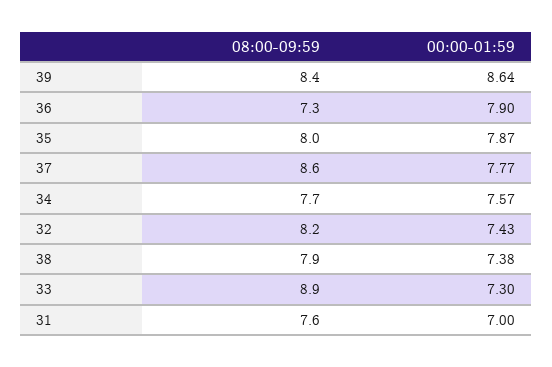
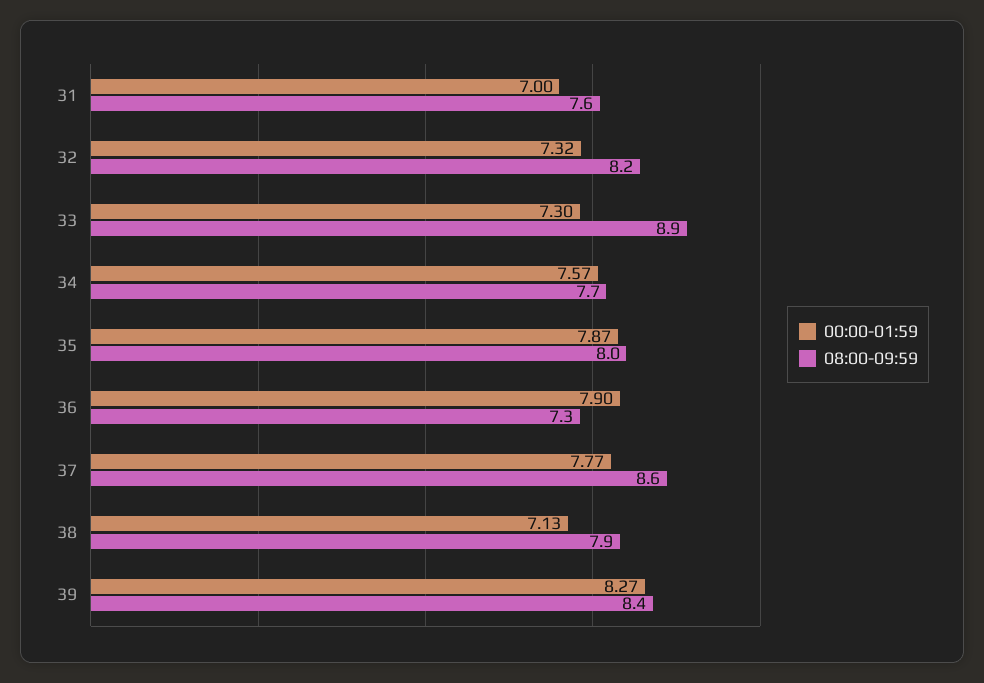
  {
    "08:00-09:59": {
      "39": 8.4,
      "36": 7.3,
      "35": 8,
      "37": 8.6,
      "34": 7.7,
      "32": 8.2,
      "38": 7.9,
      "33": 8.9,
      "31": 7.6
    },
    "00:00-01:59": {
-     "39": 8.64,
+     "39": 8.27,
      "36": 7.9,
      "35": 7.87,
      "37": 7.77,
      "34": 7.57,
-     "32": 7.43,
+     "32": 7.32,
-     "38": 7.38,
+     "38": 7.13,
      "33": 7.3,
      "31": 7
    }
  }

